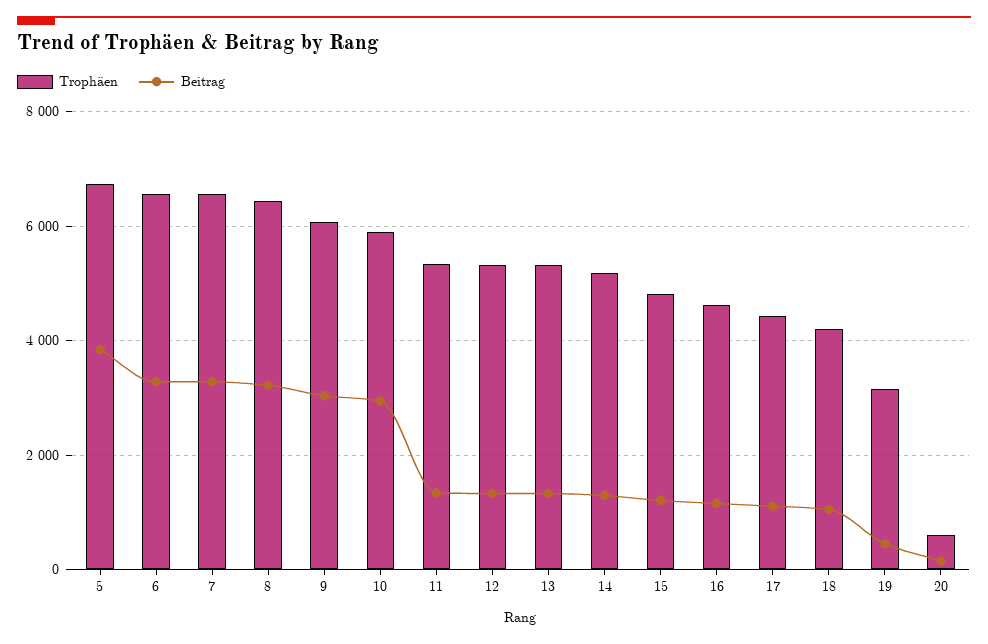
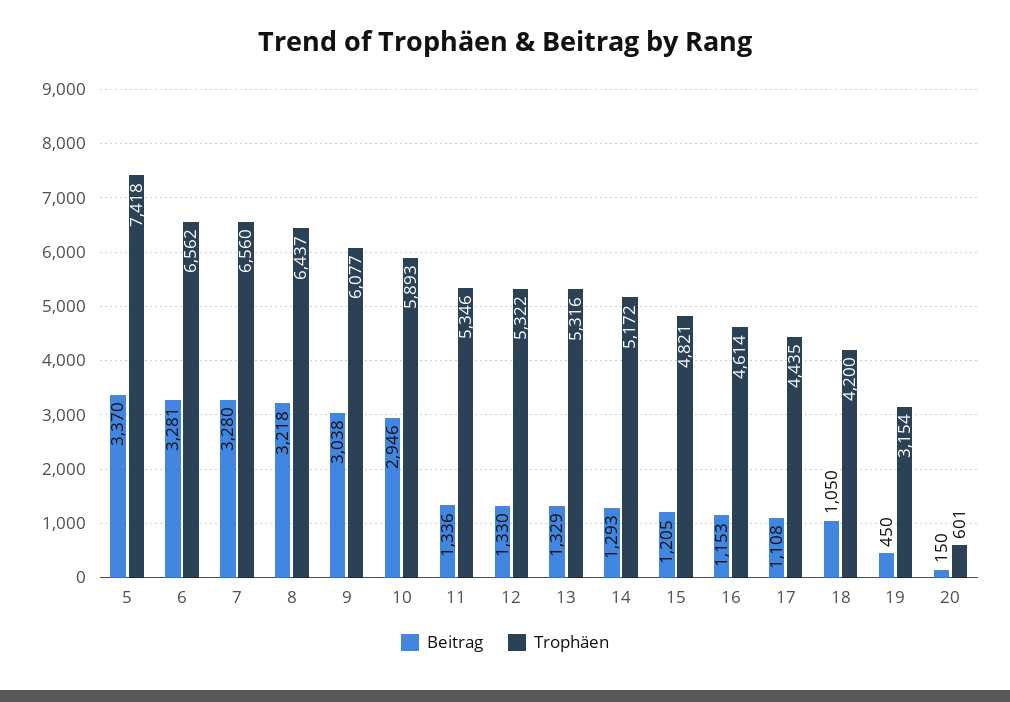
  {
    "Trophäen": {
-     "5": 6800,
+     "5": 7418,
      "6": 6562,
      "7": 6560,
      "8": 6437,
      "9": 6077,
      "10": 5893,
      "11": 5346,
      "12": 5322,
      "13": 5316,
      "14": 5172,
      "15": 4821,
      "16": 4614,
      "17": 4435,
      "18": 4200,
      "19": 3154,
      "20": 601
    },
    "Beitrag": {
-     "5": 3800,
+     "5": 3370,
      "6": 3281,
      "7": 3280,
      "8": 3218,
      "9": 3038,
      "10": 2946,
      "11": 1336,
      "12": 1330,
      "13": 1329,
      "14": 1293,
      "15": 1205,
      "16": 1153,
      "17": 1108,
      "18": 1050,
      "19": 450,
      "20": 150
    }
  }

